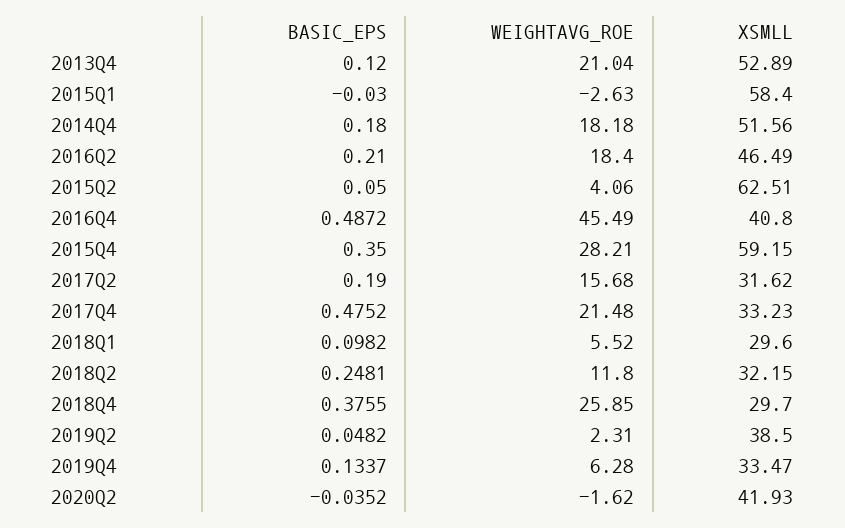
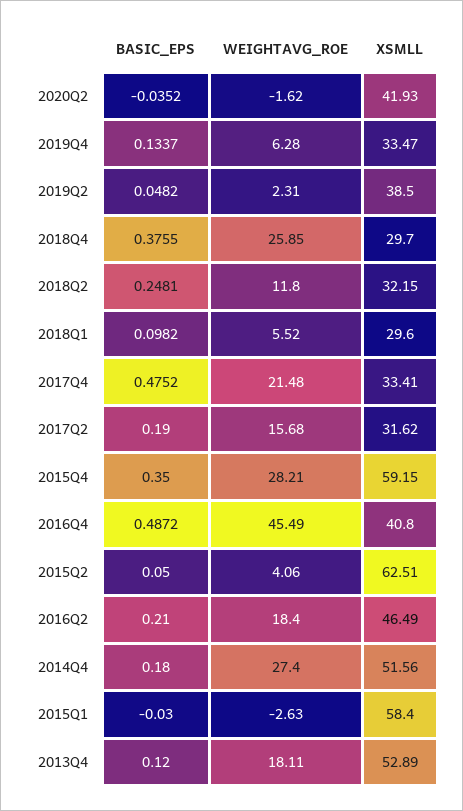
  {
    "BASIC_EPS": {
      "2013Q4": 0.12,
      "2015Q1": -0.03,
      "2014Q4": 0.18,
      "2016Q2": 0.21,
      "2015Q2": 0.05,
      "2016Q4": 0.4872,
      "2015Q4": 0.35,
      "2017Q2": 0.19,
      "2017Q4": 0.4752,
      "2018Q1": 0.0982,
      "2018Q2": 0.2481,
      "2018Q4": 0.3755,
      "2019Q2": 0.0482,
      "2019Q4": 0.1337,
      "2020Q2": -0.0352
    },
    "WEIGHTAVG_ROE": {
-     "2013Q4": 21.04,
+     "2013Q4": 18.11,
      "2015Q1": -2.63,
-     "2014Q4": 18.18,
+     "2014Q4": 27.4,
      "2016Q2": 18.4,
      "2015Q2": 4.06,
      "2016Q4": 45.49,
      "2015Q4": 28.21,
      "2017Q2": 15.68,
      "2017Q4": 21.48,
      "2018Q1": 5.52,
      "2018Q2": 11.8,
      "2018Q4": 25.85,
      "2019Q2": 2.31,
      "2019Q4": 6.28,
      "2020Q2": -1.62
    },
    "XSMLL": {
      "2013Q4": 52.89,
      "2015Q1": 58.4,
      "2014Q4": 51.56,
      "2016Q2": 46.49,
      "2015Q2": 62.51,
      "2016Q4": 40.8,
      "2015Q4": 59.15,
      "2017Q2": 31.62,
-     "2017Q4": 33.23,
+     "2017Q4": 33.41,
      "2018Q1": 29.6,
      "2018Q2": 32.15,
      "2018Q4": 29.7,
      "2019Q2": 38.5,
      "2019Q4": 33.47,
      "2020Q2": 41.93
    }
  }

